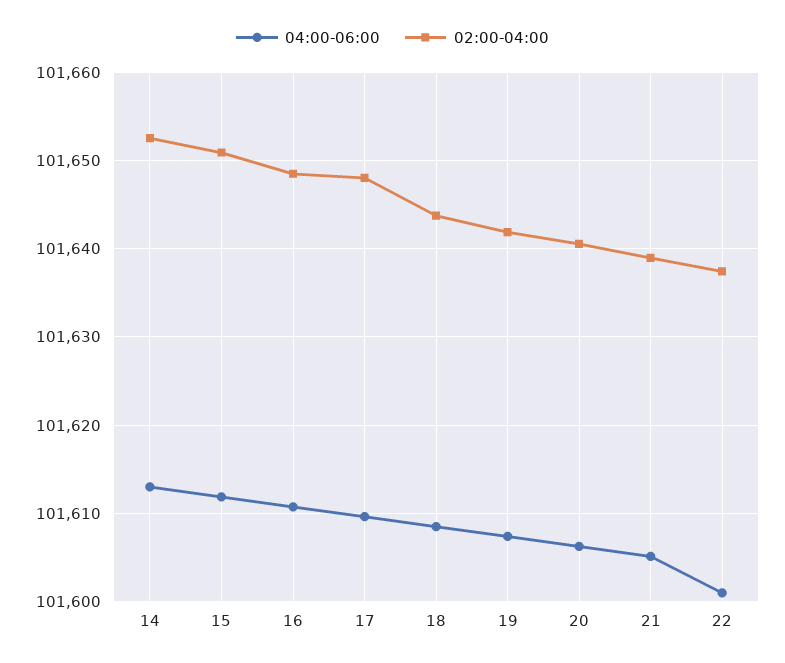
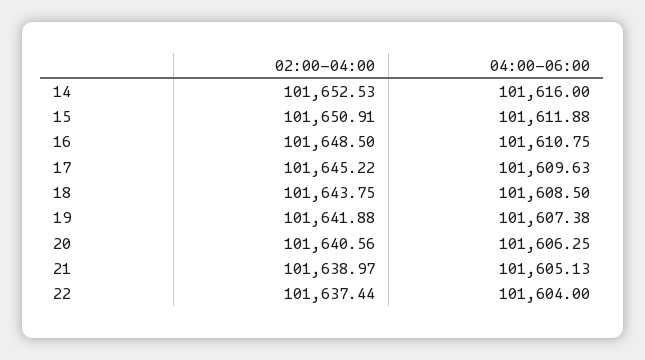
  {
    "04:00-06:00": {
-     "14": 101613,
+     "14": 101616,
      "15": 101611.88,
      "16": 101610.75,
      "17": 101609.63,
      "18": 101608.5,
      "19": 101607.38,
      "20": 101606.25,
      "21": 101605.13,
-     "22": 101601
+     "22": 101604
    },
    "02:00-04:00": {
      "14": 101652.53,
      "15": 101650.91,
      "16": 101648.5,
-     "17": 101648,
+     "17": 101645.22,
      "18": 101643.75,
      "19": 101641.88,
      "20": 101640.56,
      "21": 101638.97,
      "22": 101637.44
    }
  }

